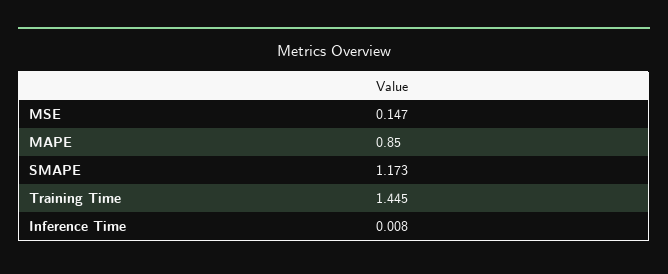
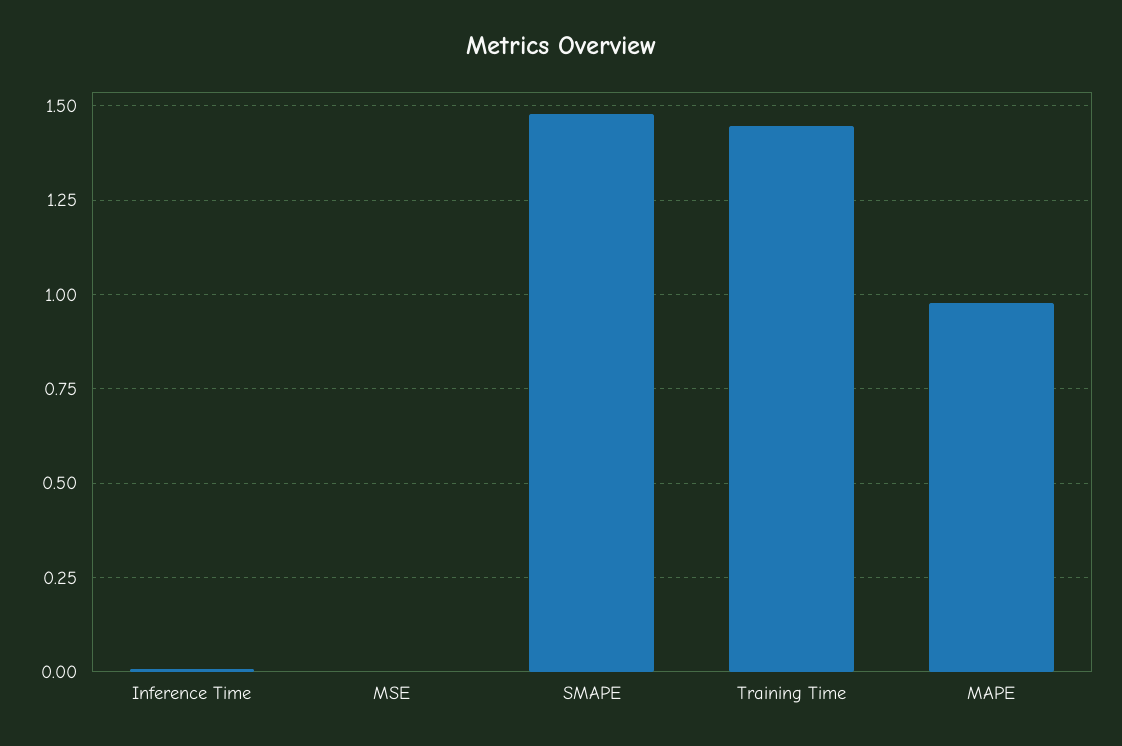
  {
-   "MSE": 0.147,
+   "MSE": 0,
-   "MAPE": 0.85,
+   "MAPE": 0.975,
-   "SMAPE": 1.173,
+   "SMAPE": 1.475,
    "Training Time": 1.445,
    "Inference Time": 0.008
  }

